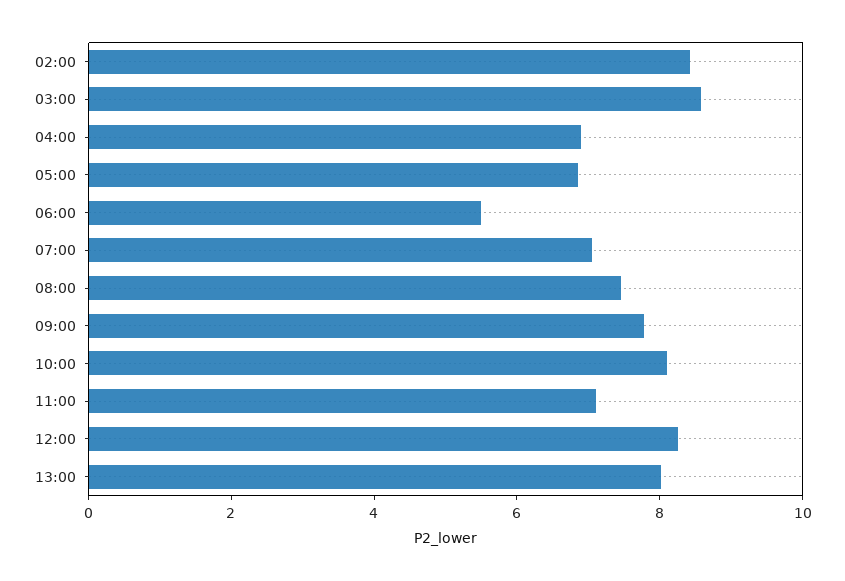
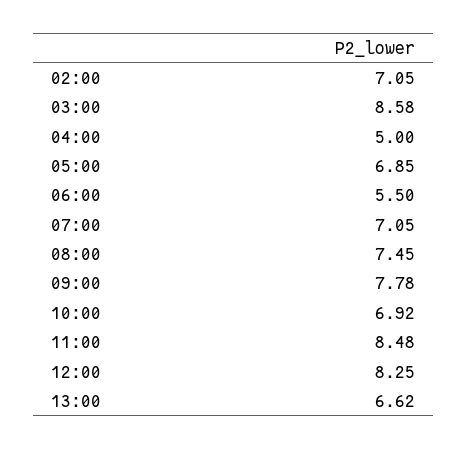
  {
-   "02:00": 8.5,
+   "02:00": 7.05,
    "03:00": 8.58,
-   "04:00": 7,
+   "04:00": 5,
    "05:00": 6.85,
    "06:00": 5.5,
    "07:00": 7.05,
    "08:00": 7.45,
    "09:00": 7.78,
-   "10:00": 8,
+   "10:00": 6.92,
-   "11:00": 7,
+   "11:00": 8.48,
    "12:00": 8.25,
-   "13:00": 8
+   "13:00": 6.62
  }

